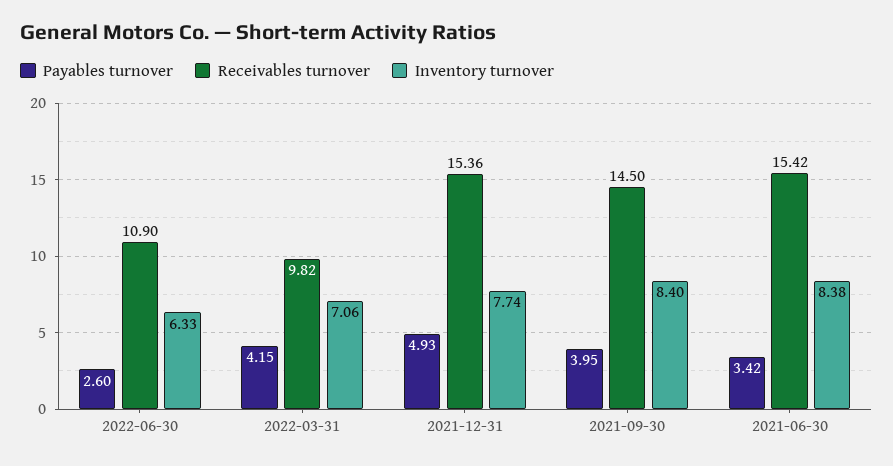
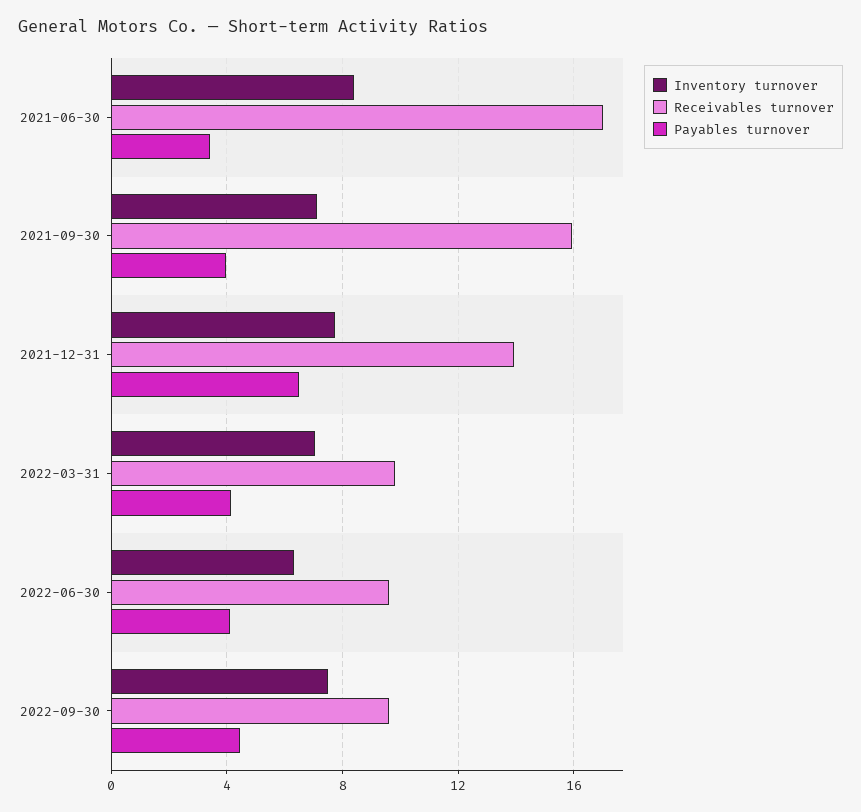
  {
    "Payables turnover": {
-     "2022-06-30": 2.6,
+     "2022-06-30": 4,
      "2022-03-31": 4.15,
-     "2021-12-31": 4.93,
+     "2021-12-31": 6.5,
      "2021-09-30": 3.95,
-     "2021-06-30": 3.42
+     "2021-06-30": 3.42,
+     "2022-09-30": 4.5
    },
    "Receivables turnover": {
-     "2022-06-30": 10.9,
+     "2022-06-30": 9.5,
      "2022-03-31": 9.82,
-     "2021-12-31": 15.36,
+     "2021-12-31": 14,
-     "2021-09-30": 14.5,
+     "2021-09-30": 16,
-     "2021-06-30": 15.42
+     "2021-06-30": 17,
+     "2022-09-30": 9.5
    },
    "Inventory turnover": {
      "2022-06-30": 6.33,
      "2022-03-31": 7.06,
      "2021-12-31": 7.74,
-     "2021-09-30": 8.4,
+     "2021-09-30": 7,
-     "2021-06-30": 8.38
+     "2021-06-30": 8.38,
+     "2022-09-30": 7.5
    }
  }

